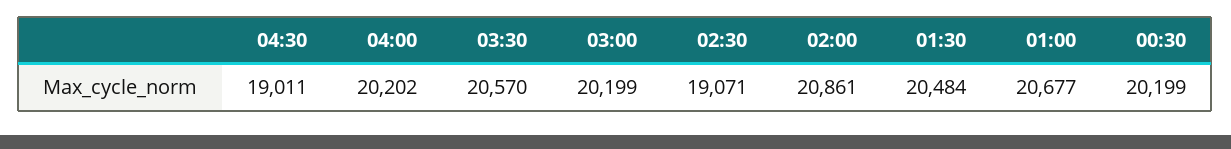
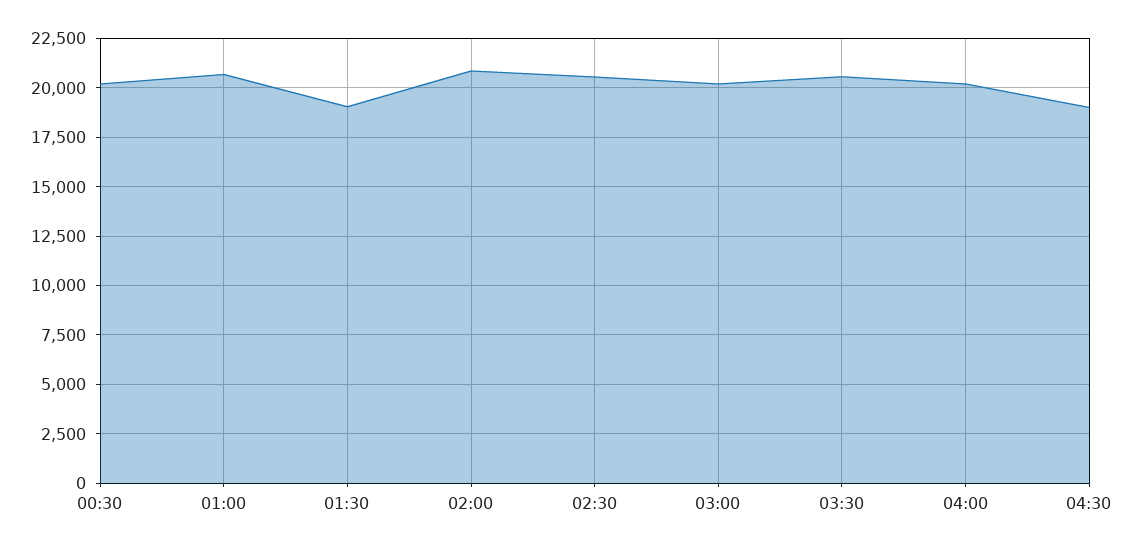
  {
    "04:30": 19011,
    "04:00": 20202,
    "03:30": 20570,
    "03:00": 20199,
-   "02:30": 19071,
+   "02:30": 20500,
    "02:00": 20861,
-   "01:30": 20484,
+   "01:30": 19000,
    "01:00": 20677,
    "00:30": 20199
  }

